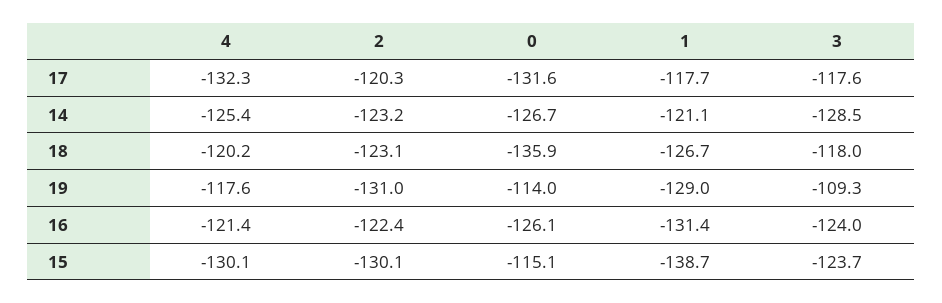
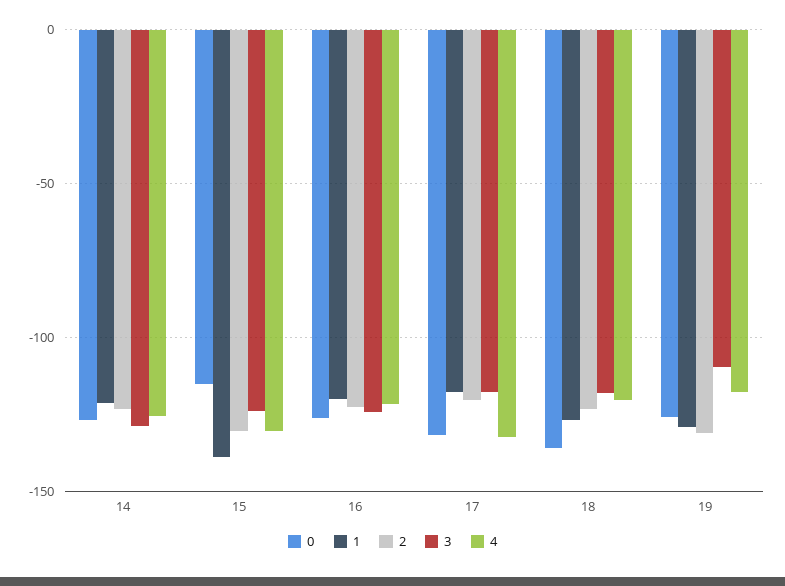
  {
    "4": {
      "17": -132.3,
      "14": -125.4,
      "18": -120.2,
      "19": -117.6,
      "16": -121.4,
      "15": -130.1
    },
    "2": {
      "17": -120.3,
      "14": -123.2,
      "18": -123.1,
      "19": -131,
      "16": -122.4,
      "15": -130.1
    },
    "0": {
      "17": -131.6,
      "14": -126.7,
      "18": -135.9,
-     "19": -114,
+     "19": -125,
      "16": -126.1,
      "15": -115.1
    },
    "1": {
      "17": -117.7,
      "14": -121.1,
      "18": -126.7,
      "19": -129,
-     "16": -131.4,
+     "16": -120,
      "15": -138.7
    },
    "3": {
      "17": -117.6,
      "14": -128.5,
      "18": -118,
      "19": -109.3,
      "16": -124,
      "15": -123.7
    }
  }

